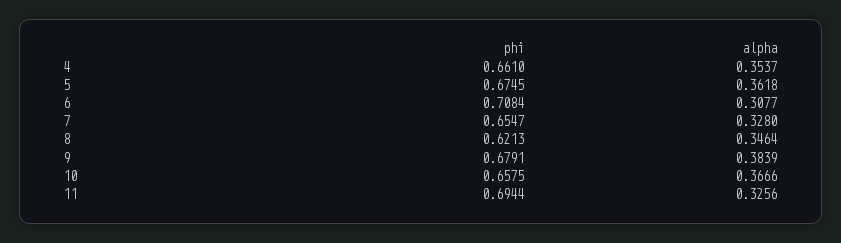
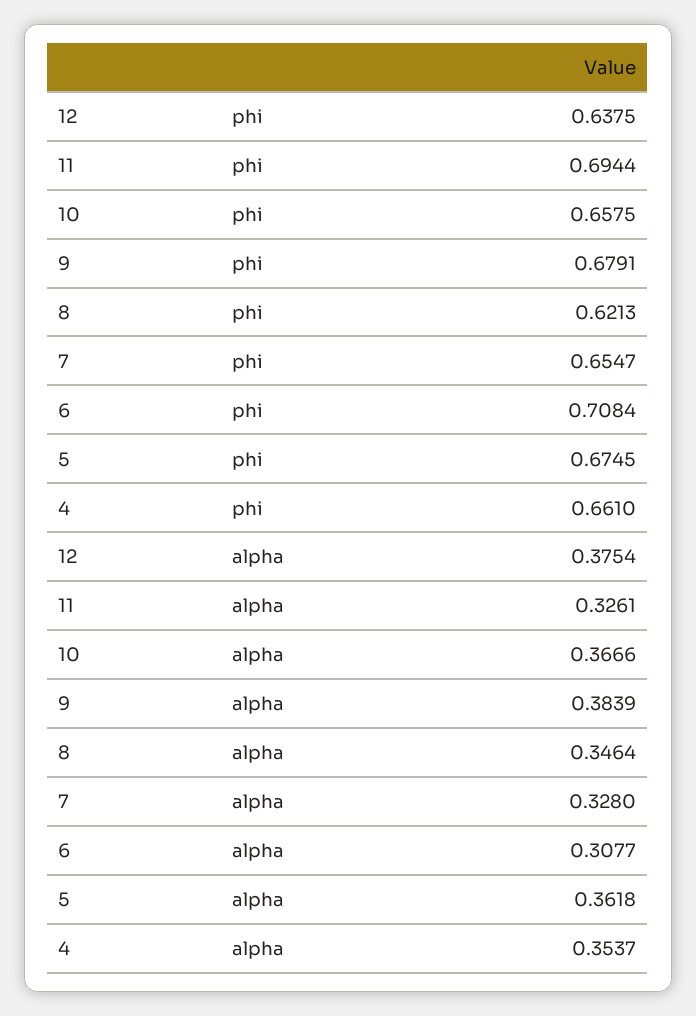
  {
    "phi": {
      "4": 0.661,
      "5": 0.6745,
      "6": 0.7084,
      "7": 0.6547,
      "8": 0.6213,
      "9": 0.6791,
      "10": 0.6575,
-     "11": 0.6944
+     "11": 0.6944,
+     "12": 0.6375
    },
    "alpha": {
      "4": 0.3537,
      "5": 0.3618,
      "6": 0.3077,
      "7": 0.328,
      "8": 0.3464,
      "9": 0.3839,
      "10": 0.3666,
-     "11": 0.3256
+     "11": 0.3261,
+     "12": 0.3754
    }
  }

